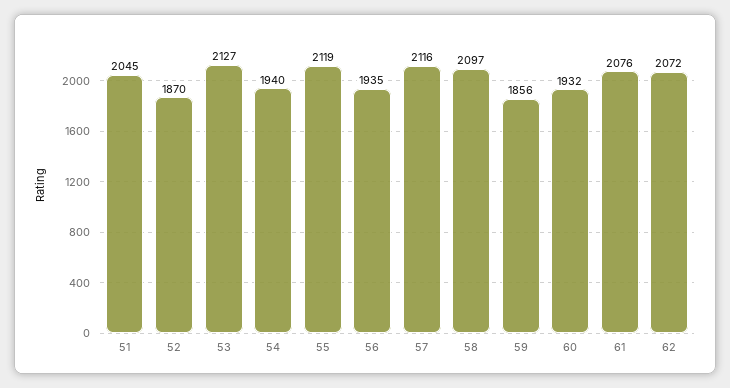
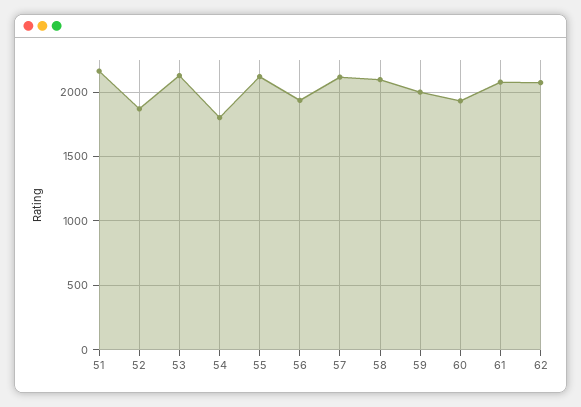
  {
-   "51": 2045,
+   "51": 2150,
    "52": 1870,
    "53": 2127,
-   "54": 1940,
+   "54": 1800,
    "55": 2119,
    "56": 1935,
    "57": 2116,
    "58": 2097,
-   "59": 1856,
+   "59": 2000,
    "60": 1932,
    "61": 2076,
    "62": 2072
  }

